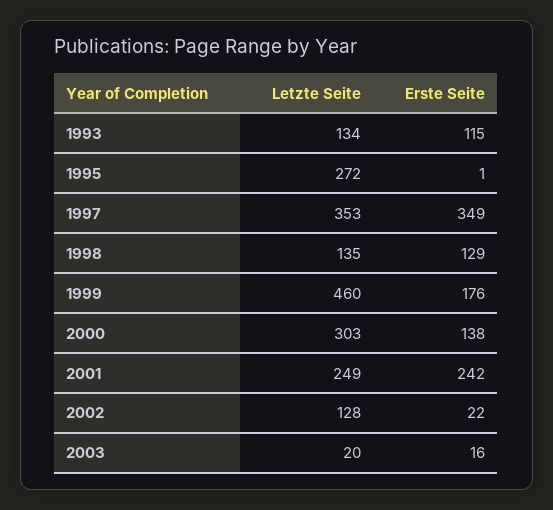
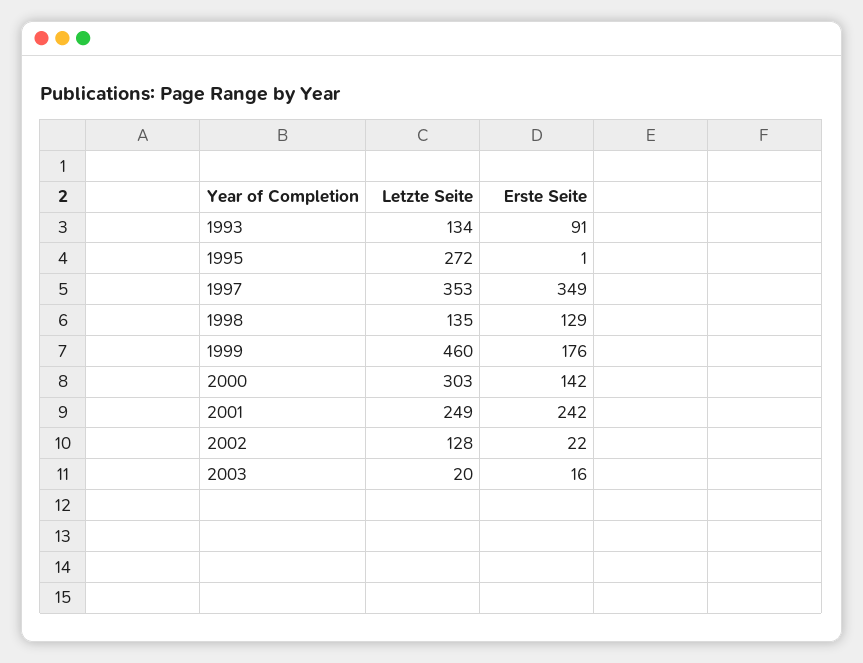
  {
    "Letzte Seite": {
      "1993": 134,
      "1995": 272,
      "1997": 353,
      "1998": 135,
      "1999": 460,
      "2000": 303,
      "2001": 249,
      "2002": 128,
      "2003": 20
    },
    "Erste Seite": {
-     "1993": 115,
+     "1993": 91,
      "1995": 1,
      "1997": 349,
      "1998": 129,
      "1999": 176,
-     "2000": 138,
+     "2000": 142,
      "2001": 242,
      "2002": 22,
      "2003": 16
    }
  }

